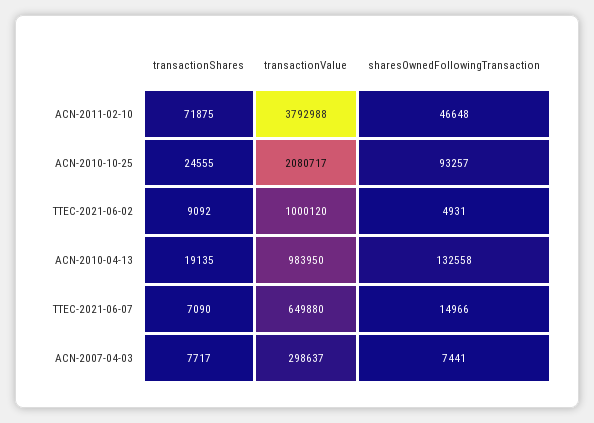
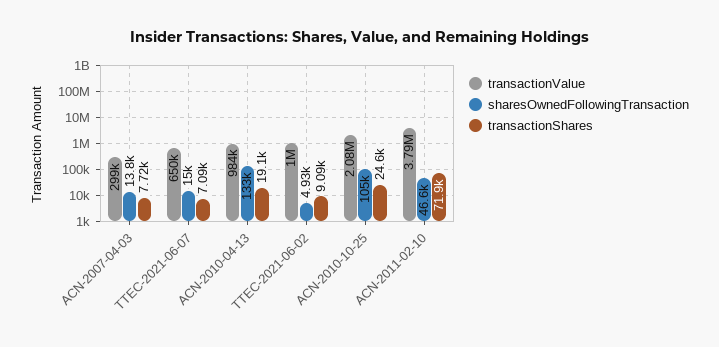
  {
    "transactionShares": {
      "ACN-2011-02-10": 71875,
      "ACN-2010-10-25": 24555,
      "TTEC-2021-06-02": 9092,
      "ACN-2010-04-13": 19135,
      "TTEC-2021-06-07": 7090,
      "ACN-2007-04-03": 7717
    },
    "transactionValue": {
      "ACN-2011-02-10": 3792988,
      "ACN-2010-10-25": 2080717,
      "TTEC-2021-06-02": 1000120,
      "ACN-2010-04-13": 983950,
      "TTEC-2021-06-07": 649880,
      "ACN-2007-04-03": 298637
    },
    "sharesOwnedFollowingTransaction": {
      "ACN-2011-02-10": 46648,
-     "ACN-2010-10-25": 93257,
+     "ACN-2010-10-25": 105000,
      "TTEC-2021-06-02": 4931,
      "ACN-2010-04-13": 132558,
      "TTEC-2021-06-07": 14966,
-     "ACN-2007-04-03": 7441
+     "ACN-2007-04-03": 13800
    }
  }

